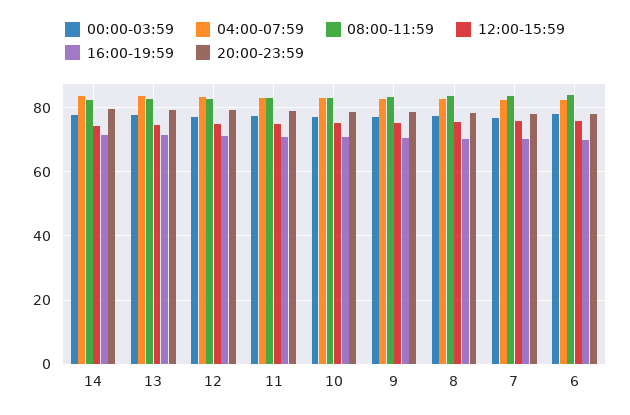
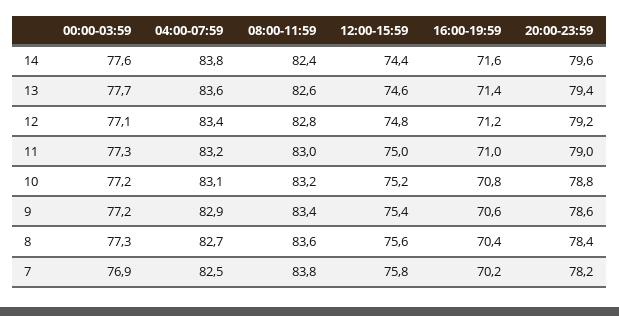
  {
    "00:00-03:59": {
      "14": 77.6,
      "13": 77.7,
      "12": 77.1,
      "11": 77.3,
      "10": 77.2,
      "9": 77.2,
      "8": 77.3,
-     "7": 76.9,
+     "7": 76.9
-     "6": 78
    },
    "04:00-07:59": {
      "14": 83.8,
      "13": 83.6,
      "12": 83.4,
      "11": 83.2,
      "10": 83.1,
      "9": 82.9,
      "8": 82.7,
-     "7": 82.5,
+     "7": 82.5
-     "6": 82
    },
    "08:00-11:59": {
      "14": 82.4,
      "13": 82.6,
      "12": 82.8,
      "11": 83,
      "10": 83.2,
      "9": 83.4,
      "8": 83.6,
-     "7": 83.8,
+     "7": 83.8
-     "6": 84
    },
    "12:00-15:59": {
      "14": 74.4,
      "13": 74.6,
      "12": 74.8,
      "11": 75,
      "10": 75.2,
      "9": 75.4,
      "8": 75.6,
-     "7": 75.8,
+     "7": 75.8
-     "6": 76
    },
    "16:00-19:59": {
      "14": 71.6,
      "13": 71.4,
      "12": 71.2,
      "11": 71,
      "10": 70.8,
      "9": 70.6,
      "8": 70.4,
-     "7": 70.2,
+     "7": 70.2
-     "6": 70
    },
    "20:00-23:59": {
      "14": 79.6,
      "13": 79.4,
      "12": 79.2,
      "11": 79,
      "10": 78.8,
      "9": 78.6,
      "8": 78.4,
-     "7": 78.2,
+     "7": 78.2
-     "6": 78
    }
  }

